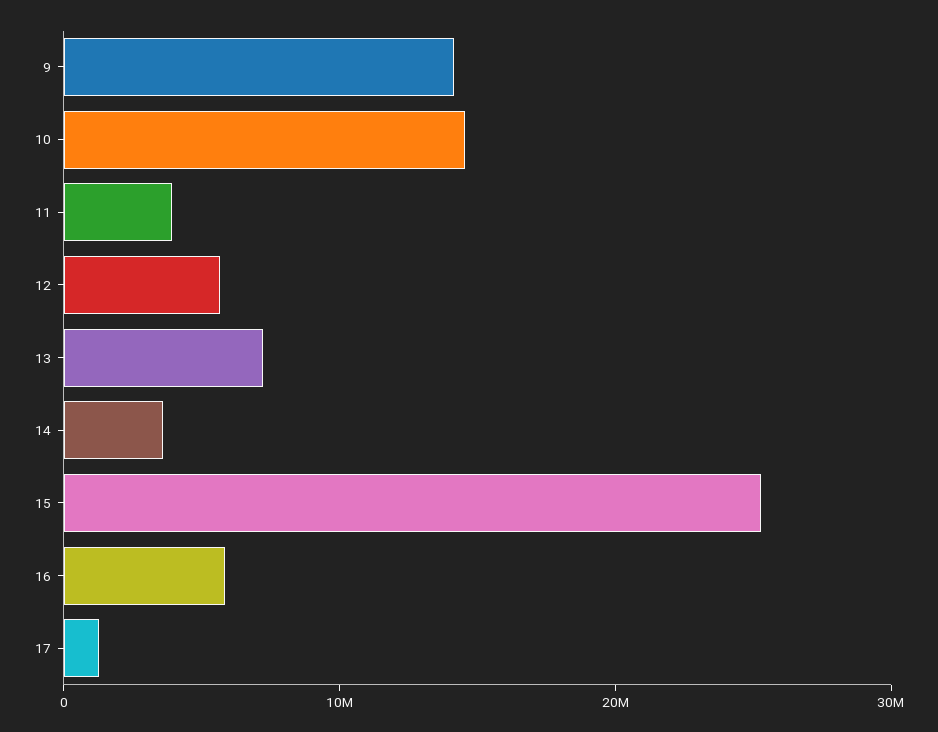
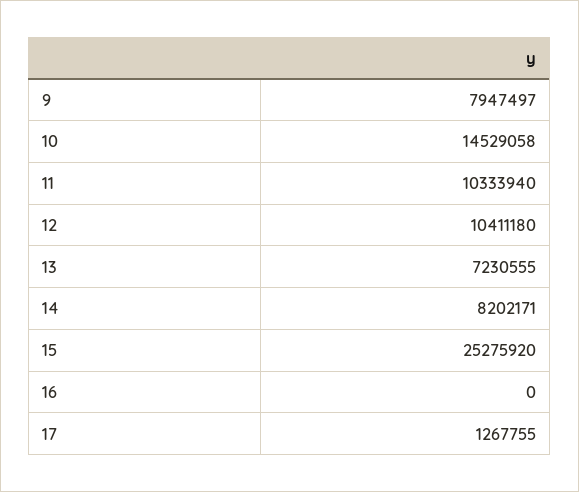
  {
-   "9": 14000000,
+   "9": 7947497,
    "10": 14529058,
-   "11": 4000000,
+   "11": 10333940,
-   "12": 6000000,
+   "12": 10411180,
    "13": 7230555,
-   "14": 4000000,
+   "14": 8202171,
    "15": 25275920,
-   "16": 6000000,
+   "16": 0,
    "17": 1267755
  }

